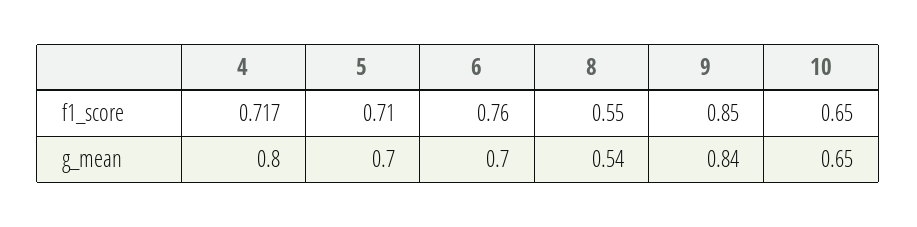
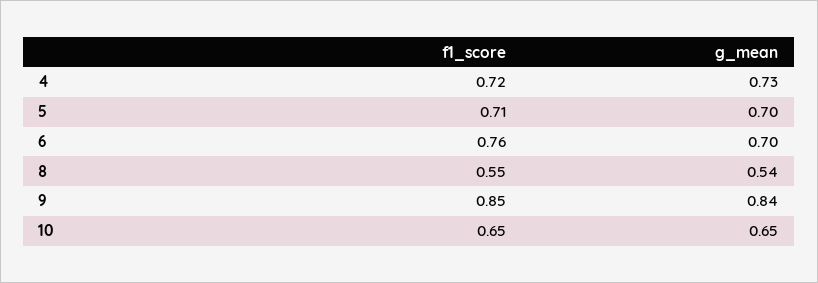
  {
    "4": {
      "f1_score": 0.717,
-     "g_mean": 0.8
+     "g_mean": 0.73
    },
    "5": {
      "f1_score": 0.71,
      "g_mean": 0.7
    },
    "6": {
      "f1_score": 0.76,
      "g_mean": 0.7
    },
    "8": {
      "f1_score": 0.55,
      "g_mean": 0.54
    },
    "9": {
      "f1_score": 0.85,
      "g_mean": 0.84
    },
    "10": {
      "f1_score": 0.65,
      "g_mean": 0.65
    }
  }

